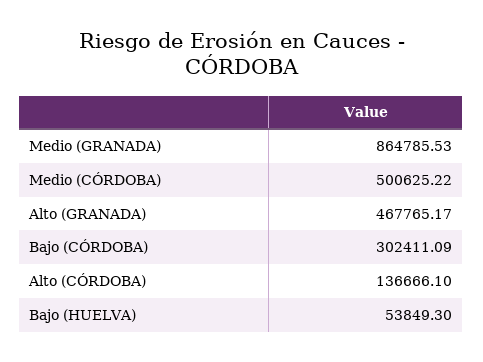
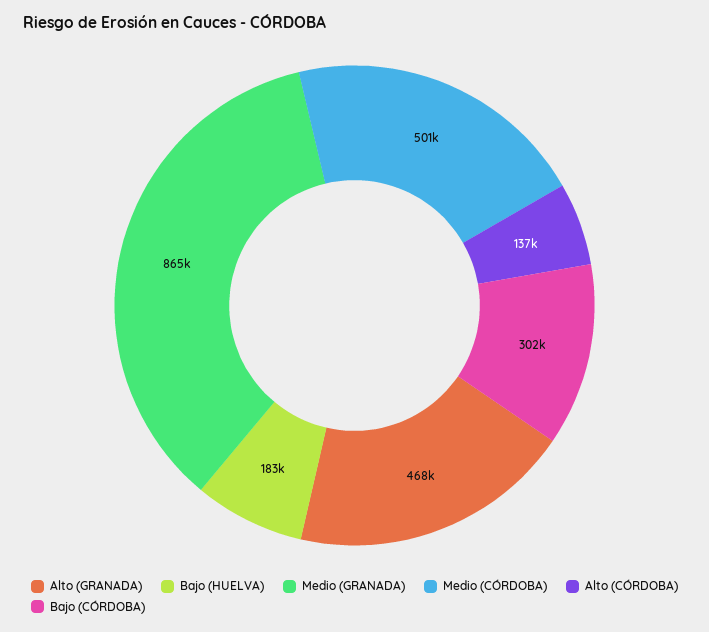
  {
    "Medio (GRANADA)": 864785.53,
    "Medio (CÓRDOBA)": 500625.22,
    "Alto (GRANADA)": 467765.17,
    "Bajo (CÓRDOBA)": 302411.09,
    "Alto (CÓRDOBA)": 136666.1,
-   "Bajo (HUELVA)": 53849.3
+   "Bajo (HUELVA)": 183000
  }

